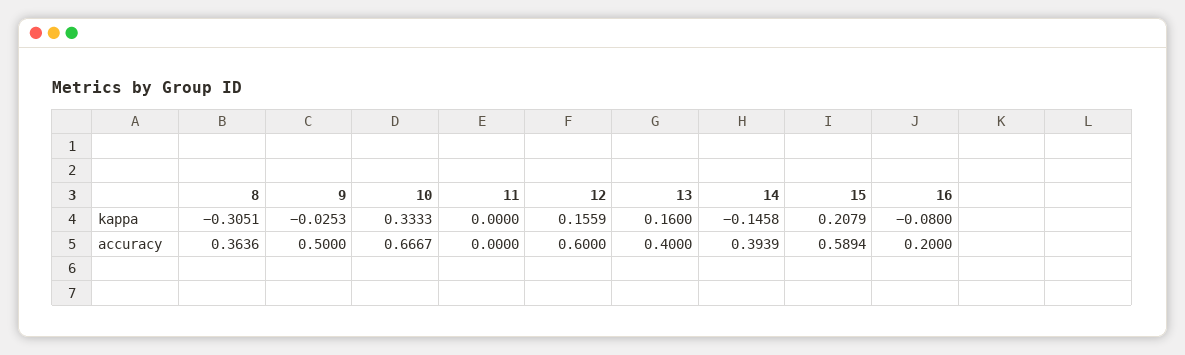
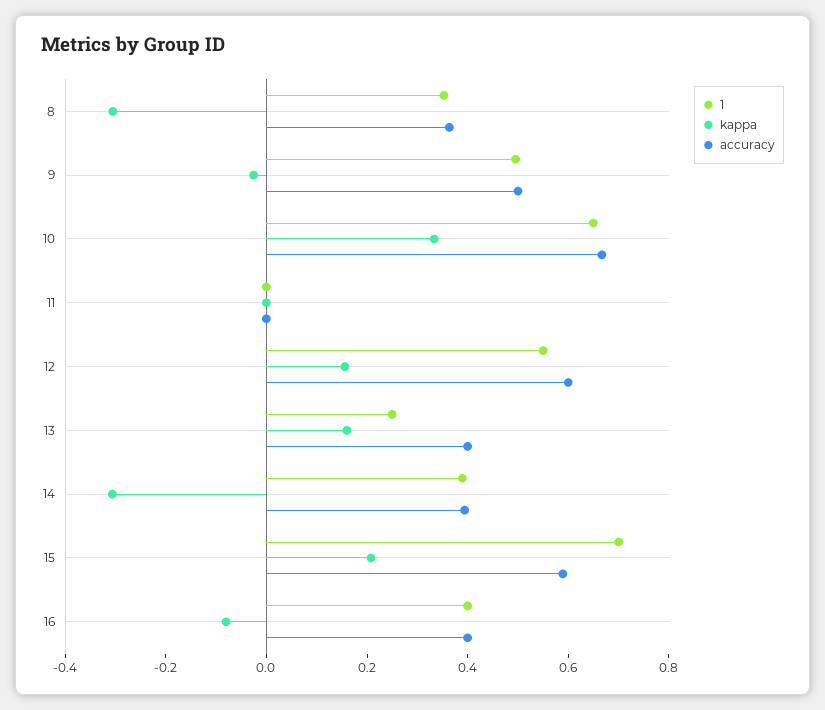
  {
    "kappa": {
      "8": -0.3051,
      "9": -0.0253,
      "10": 0.3333,
      "11": 0,
      "12": 0.1559,
      "13": 0.16,
-     "14": -0.1458,
+     "14": -0.3,
      "15": 0.2079,
      "16": -0.08
    },
    "accuracy": {
      "8": 0.3636,
      "9": 0.5,
      "10": 0.6667,
      "11": 0,
      "12": 0.6,
      "13": 0.4,
      "14": 0.3939,
      "15": 0.5894,
-     "16": 0.2
+     "16": 0.4
-   }
+   },
+   "1": {
+     "8": 0.35,
+     "9": 0.5,
+     "10": 0.65,
+     "11": 0,
+     "12": 0.55,
+     "13": 0.25,
+     "14": 0.4,
+     "15": 0.7,
+     "16": 0.4
+   }
  }

